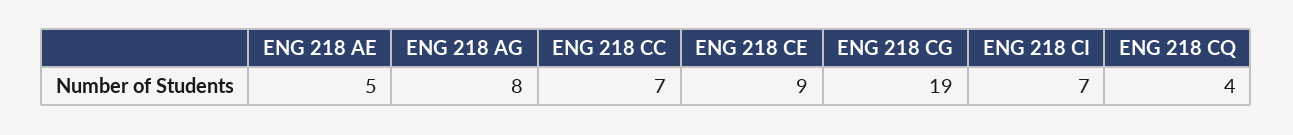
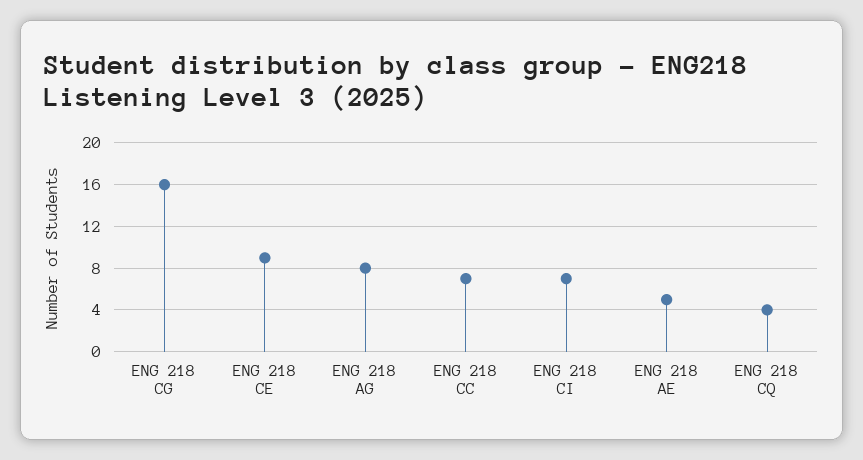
  {
    "ENG 218 AE": 5,
    "ENG 218 AG": 8,
    "ENG 218 CC": 7,
    "ENG 218 CE": 9,
-   "ENG 218 CG": 19,
+   "ENG 218 CG": 16,
    "ENG 218 CI": 7,
    "ENG 218 CQ": 4
  }

